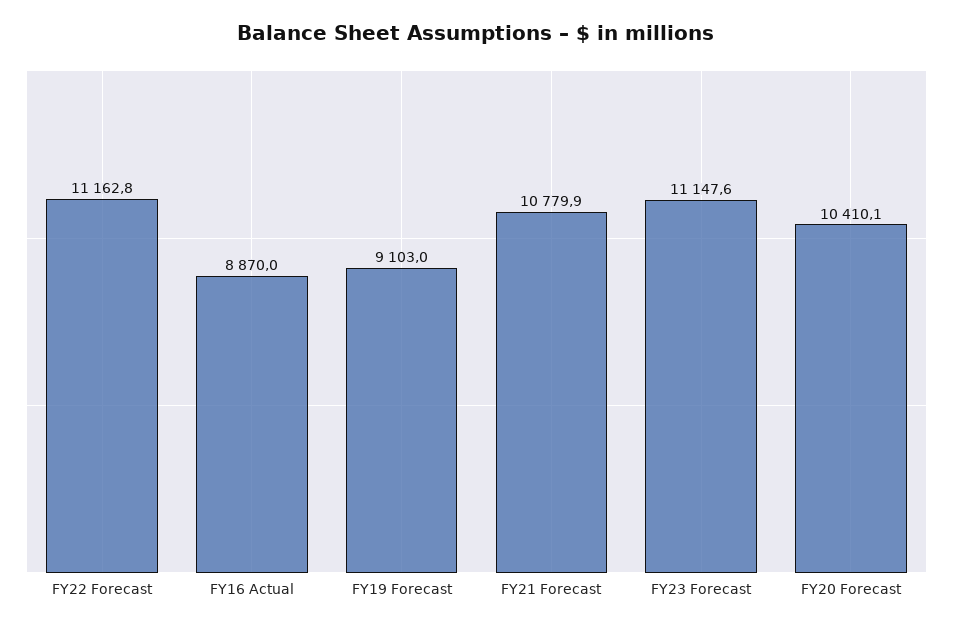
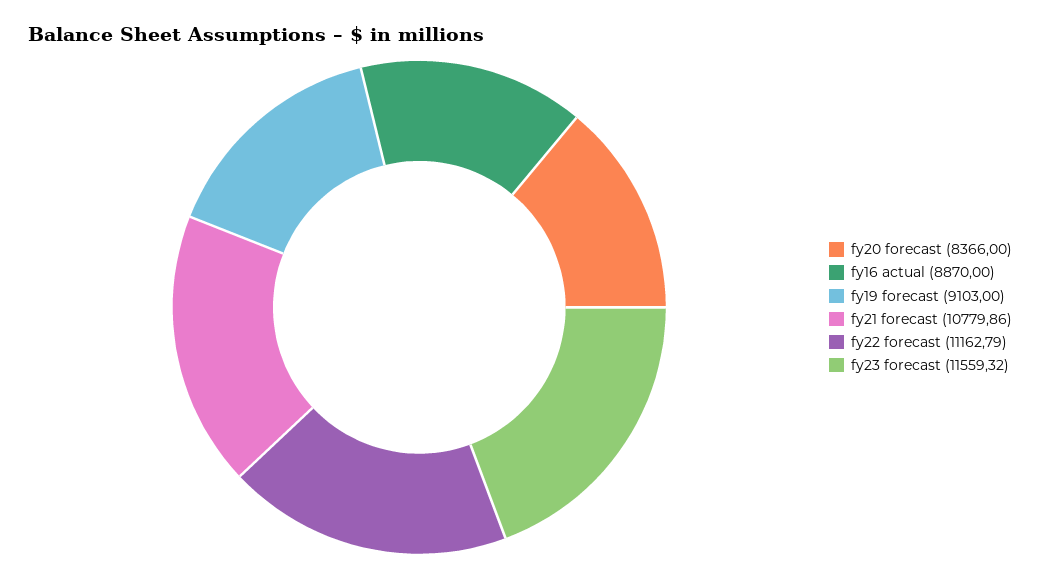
  {
    "FY22 Forecast": 11162.79,
    "FY16 Actual": 8870,
    "FY19 Forecast": 9103,
    "FY21 Forecast": 10779.86,
-   "FY23 Forecast": 11147.6,
+   "FY23 Forecast": 11559.32,
-   "FY20 Forecast": 10410.1
+   "FY20 Forecast": 8366
  }

